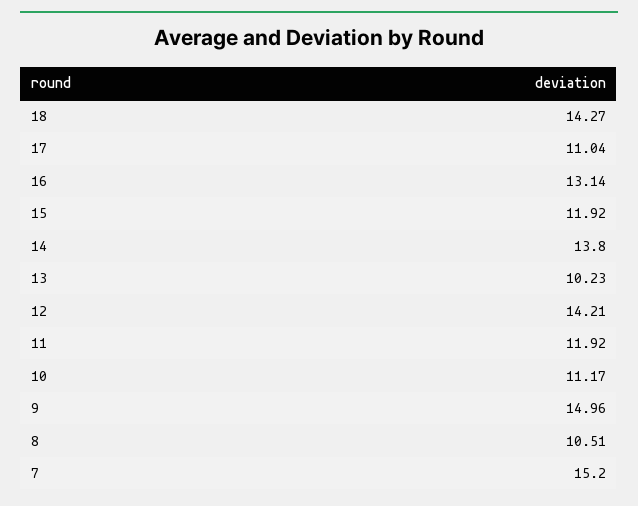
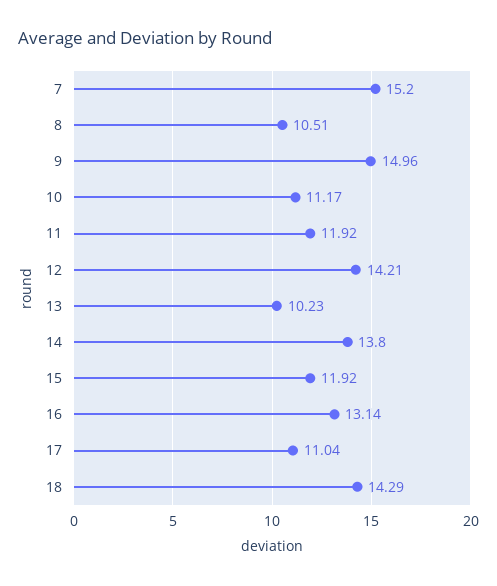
  {
-   "18": 14.27,
+   "18": 14.29,
    "17": 11.04,
    "16": 13.14,
    "15": 11.92,
    "14": 13.8,
    "13": 10.23,
    "12": 14.21,
    "11": 11.92,
    "10": 11.17,
    "9": 14.96,
    "8": 10.51,
    "7": 15.2
  }

